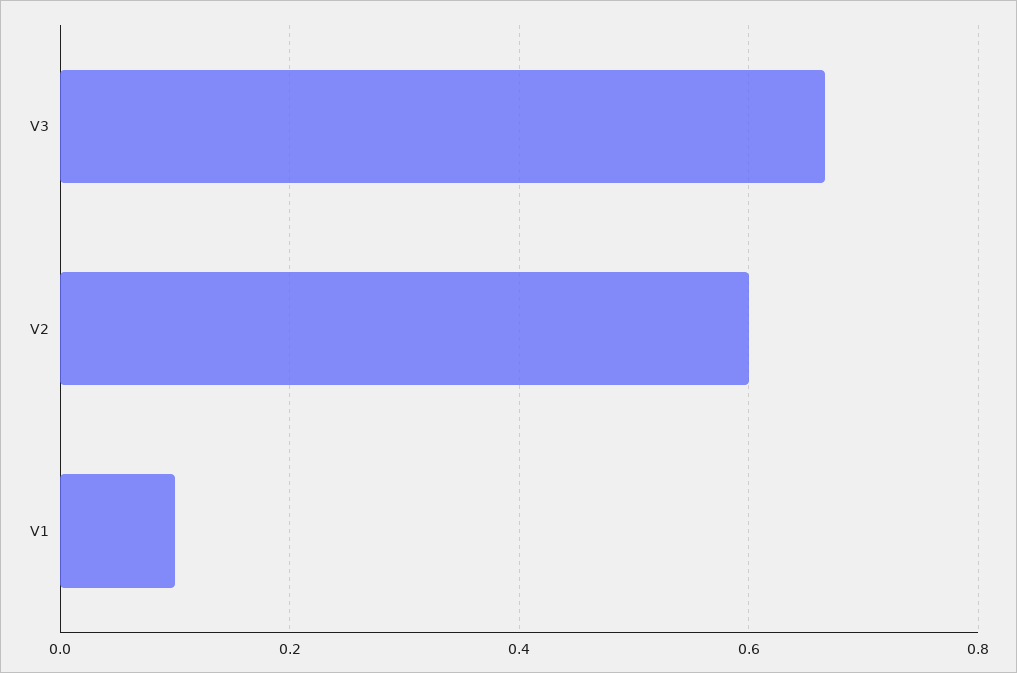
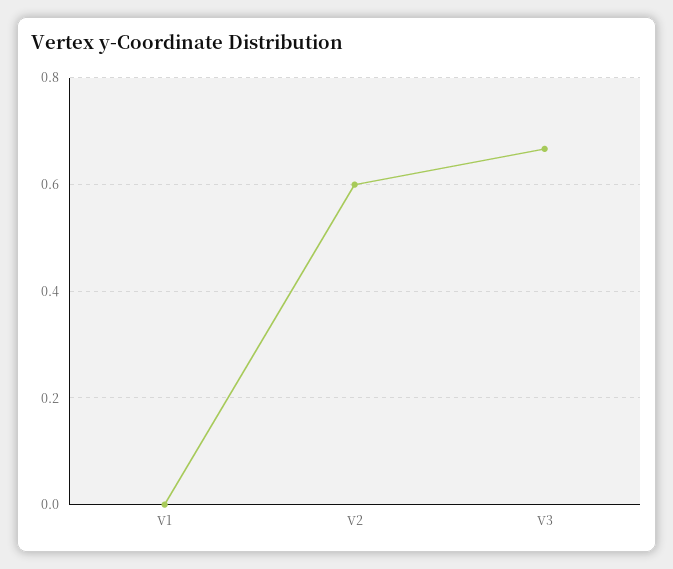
  {
    "V3": 0.66,
    "V2": 0.6,
-   "V1": 0.1
+   "V1": 0
  }

